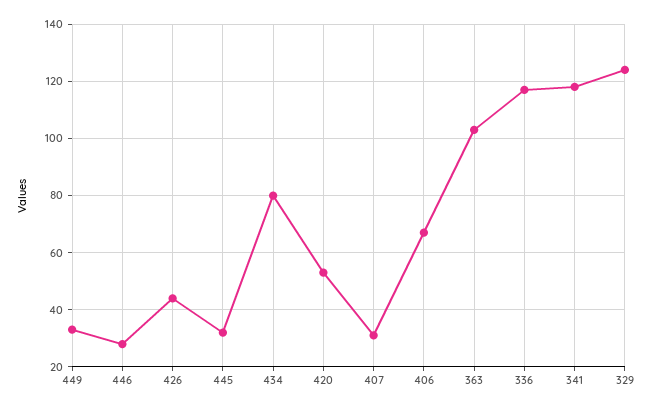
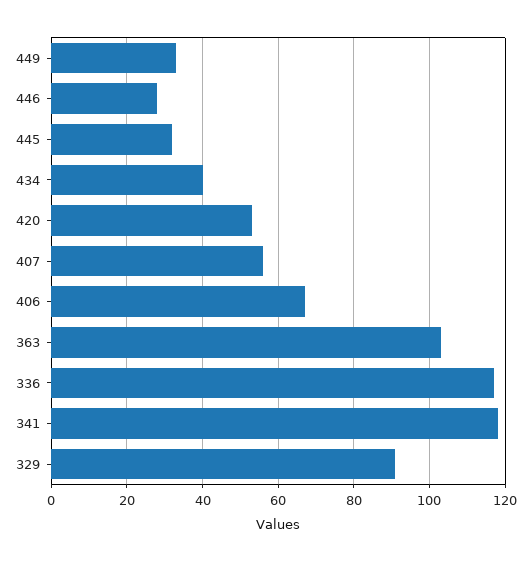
  {
    "449": 35,
    "446": 30,
-   "426": 45,
    "445": 30,
-   "434": 80,
+   "434": 40,
    "420": 55,
-   "407": 30,
+   "407": 55,
    "406": 65,
    "363": 105,
    "336": 115,
    "341": 120,
-   "329": 125
+   "329": 90
  }

